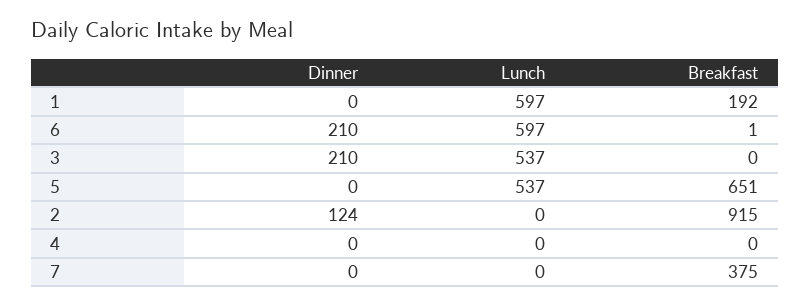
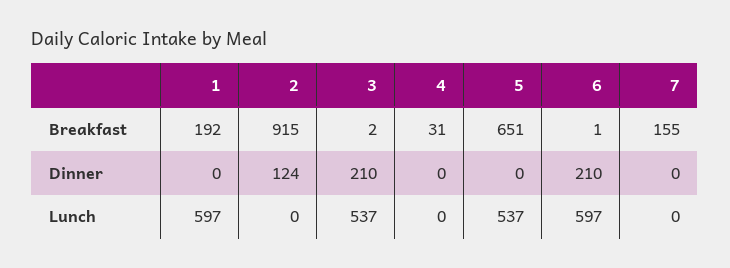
  {
    "Dinner": {
      "1": 0,
      "6": 210,
      "3": 210,
      "5": 0,
      "2": 124,
      "4": 0,
      "7": 0
    },
    "Lunch": {
      "1": 597,
      "6": 597,
      "3": 537,
      "5": 537,
      "2": 0,
      "4": 0,
      "7": 0
    },
    "Breakfast": {
      "1": 192,
      "6": 1,
-     "3": 0,
+     "3": 2,
      "5": 651,
      "2": 915,
-     "4": 0,
+     "4": 31,
-     "7": 375
+     "7": 155
    }
  }

